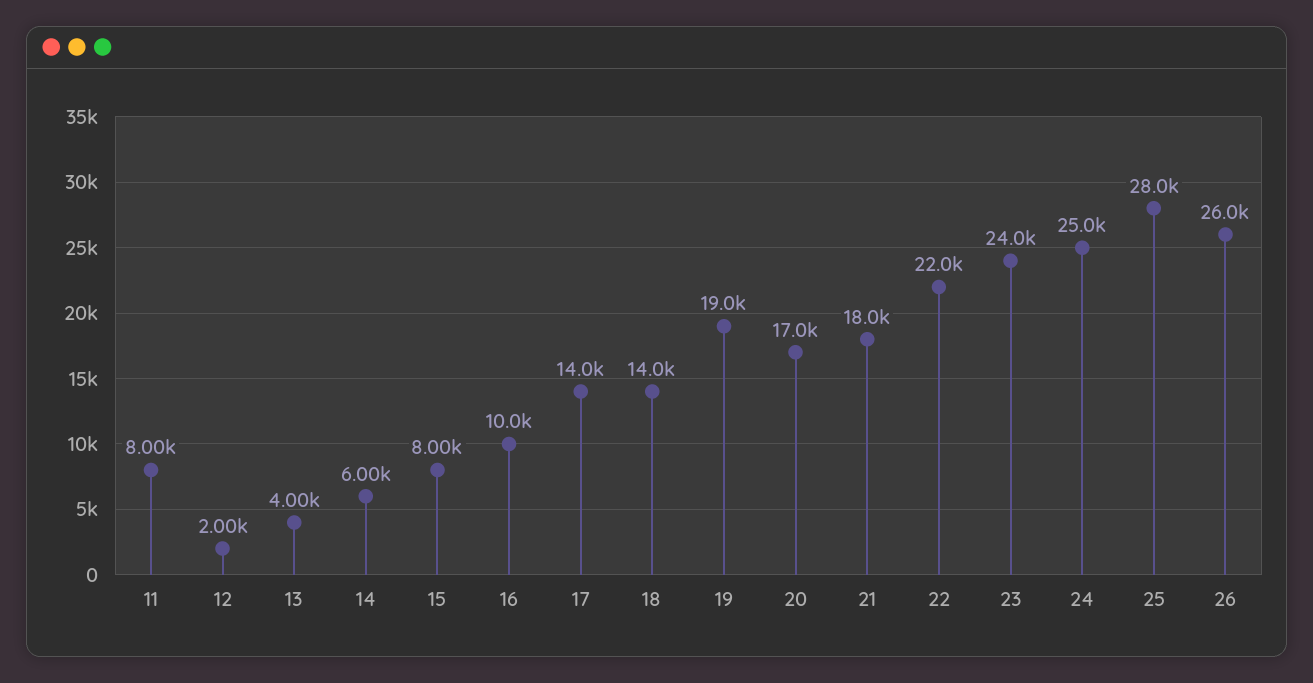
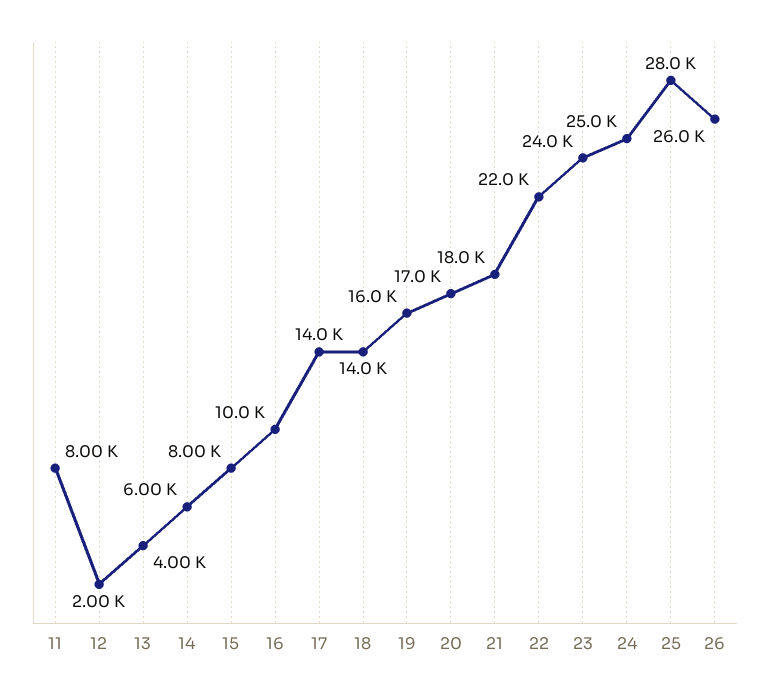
  {
    "11": 8000,
    "12": 2000,
    "13": 4000,
    "14": 6000,
    "15": 8000,
    "16": 10000,
    "17": 14000,
    "18": 14000,
-   "19": 19000,
+   "19": 16000,
    "20": 17000,
    "21": 18000,
    "22": 22000,
    "23": 24000,
    "24": 25000,
    "25": 28000,
    "26": 26000
  }

